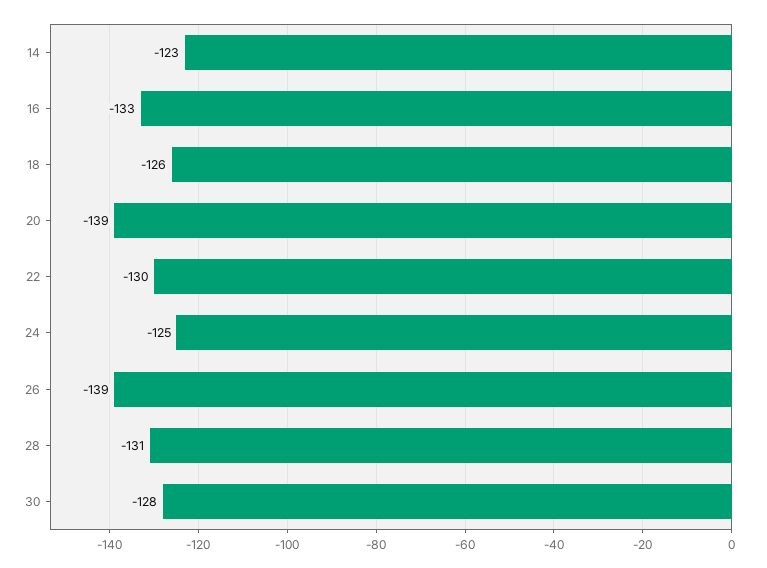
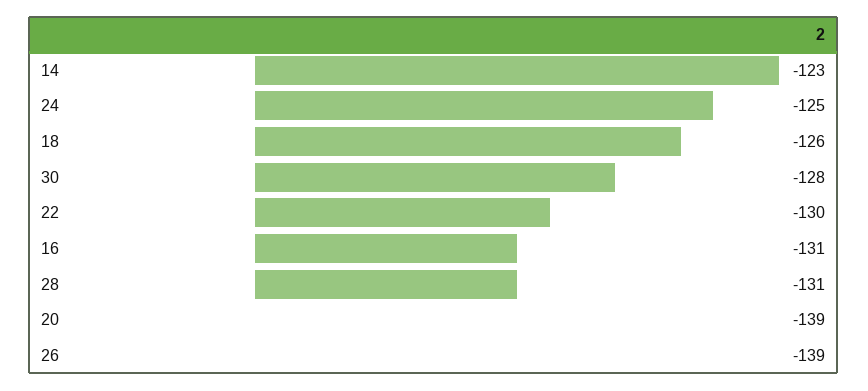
  {
    "14": -123,
-   "16": -133,
+   "16": -131,
    "18": -126,
    "20": -139,
    "22": -130,
    "24": -125,
    "26": -139,
    "28": -131,
    "30": -128
  }

